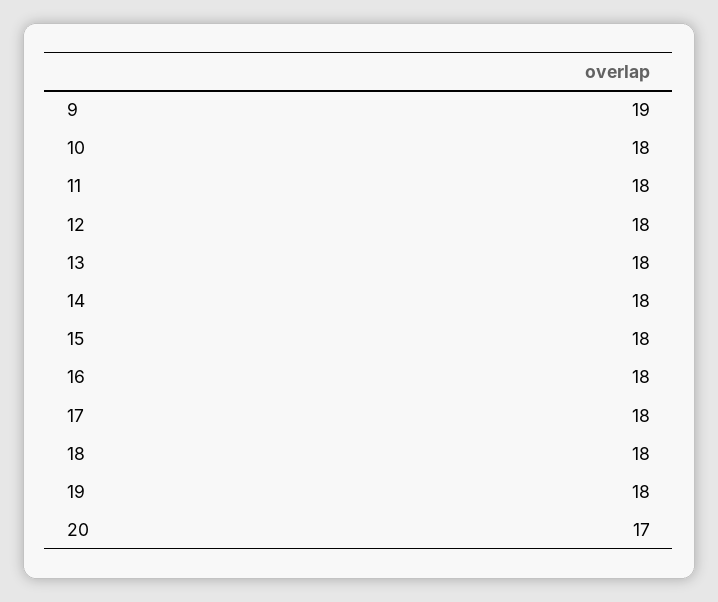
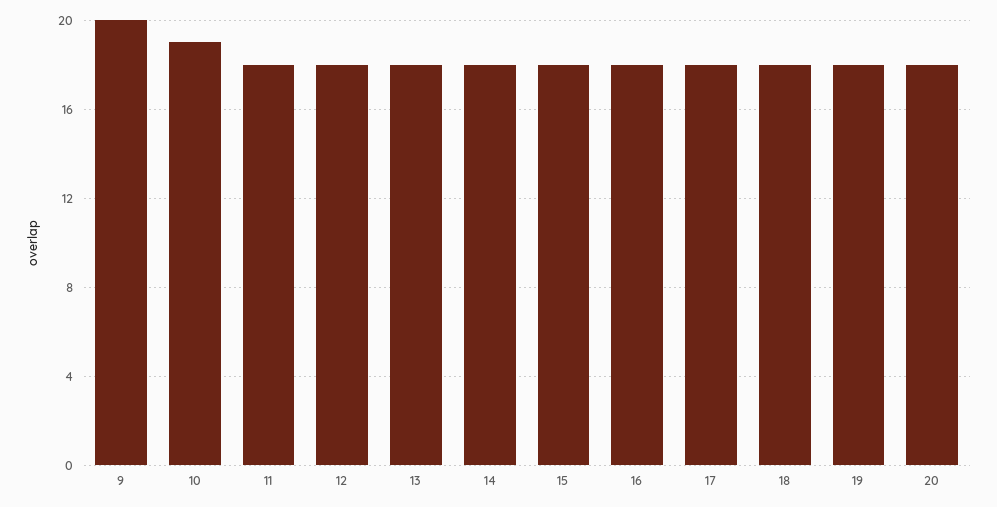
  {
-   "9": 19,
+   "9": 20,
-   "10": 18,
+   "10": 19,
    "11": 18,
    "12": 18,
    "13": 18,
    "14": 18,
    "15": 18,
    "16": 18,
    "17": 18,
    "18": 18,
    "19": 18,
-   "20": 17
+   "20": 18
  }

